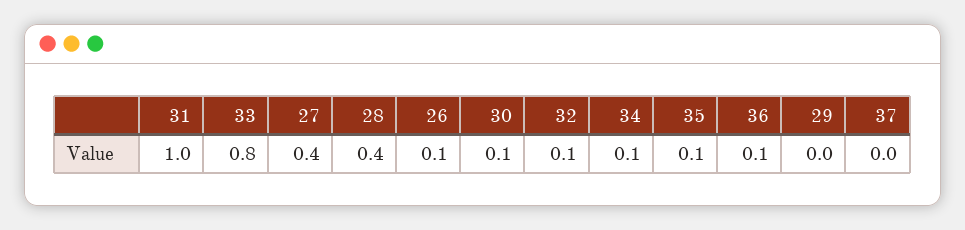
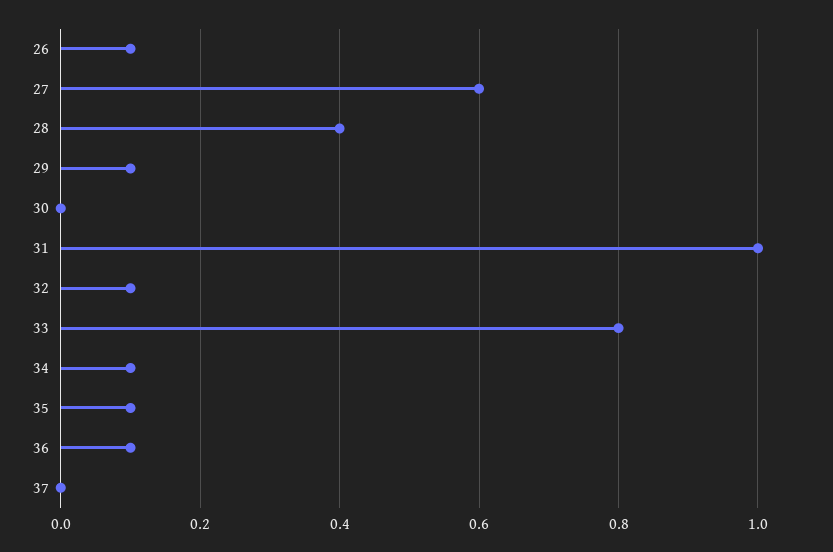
  {
    "31": 1,
    "33": 0.8,
-   "27": 0.4,
+   "27": 0.6,
    "28": 0.4,
    "26": 0.1,
-   "30": 0.1,
+   "30": 0,
    "32": 0.1,
    "34": 0.1,
    "35": 0.1,
    "36": 0.1,
-   "29": 0,
+   "29": 0.1,
    "37": 0
  }

